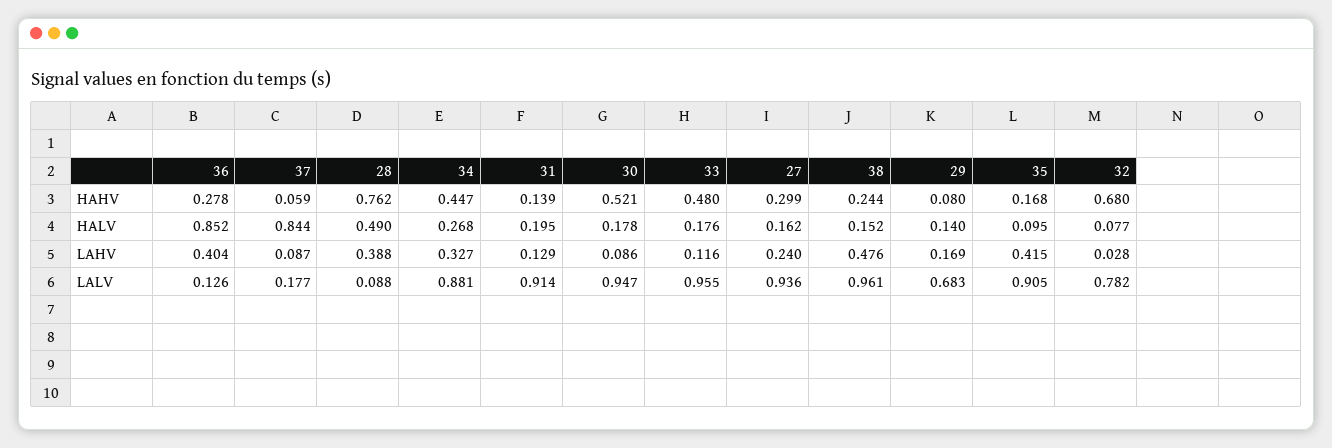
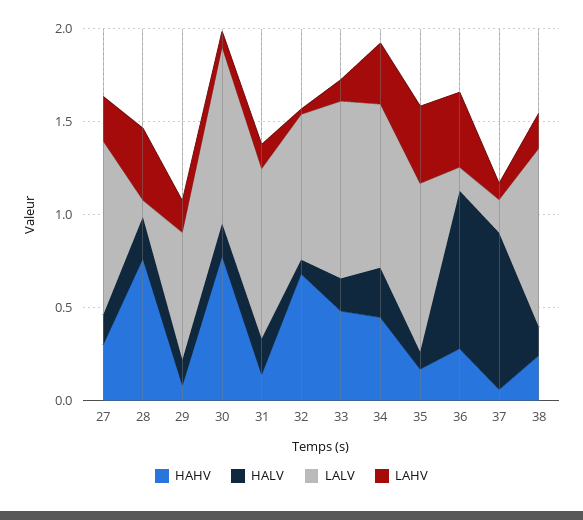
  {
    "HAHV": {
      "36": 0.278,
      "37": 0.059,
      "28": 0.762,
      "34": 0.447,
      "31": 0.139,
-     "30": 0.521,
+     "30": 0.8,
      "33": 0.48,
      "27": 0.299,
      "38": 0.244,
      "29": 0.08,
      "35": 0.168,
      "32": 0.68
    },
    "HALV": {
      "36": 0.852,
      "37": 0.844,
-     "28": 0.49,
+     "28": 0.2,
      "34": 0.268,
      "31": 0.195,
      "30": 0.178,
      "33": 0.176,
      "27": 0.162,
      "38": 0.152,
      "29": 0.14,
      "35": 0.095,
      "32": 0.077
    },
    "LAHV": {
      "36": 0.404,
      "37": 0.087,
      "28": 0.388,
      "34": 0.327,
      "31": 0.129,
      "30": 0.086,
      "33": 0.116,
      "27": 0.24,
-     "38": 0.476,
+     "38": 0.2,
      "29": 0.169,
      "35": 0.415,
      "32": 0.028
    },
    "LALV": {
      "36": 0.126,
      "37": 0.177,
      "28": 0.088,
      "34": 0.881,
      "31": 0.914,
      "30": 0.947,
      "33": 0.955,
      "27": 0.936,
      "38": 0.961,
      "29": 0.683,
      "35": 0.905,
      "32": 0.782
    }
  }

